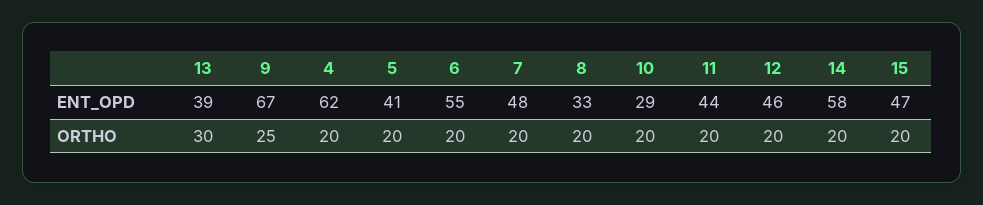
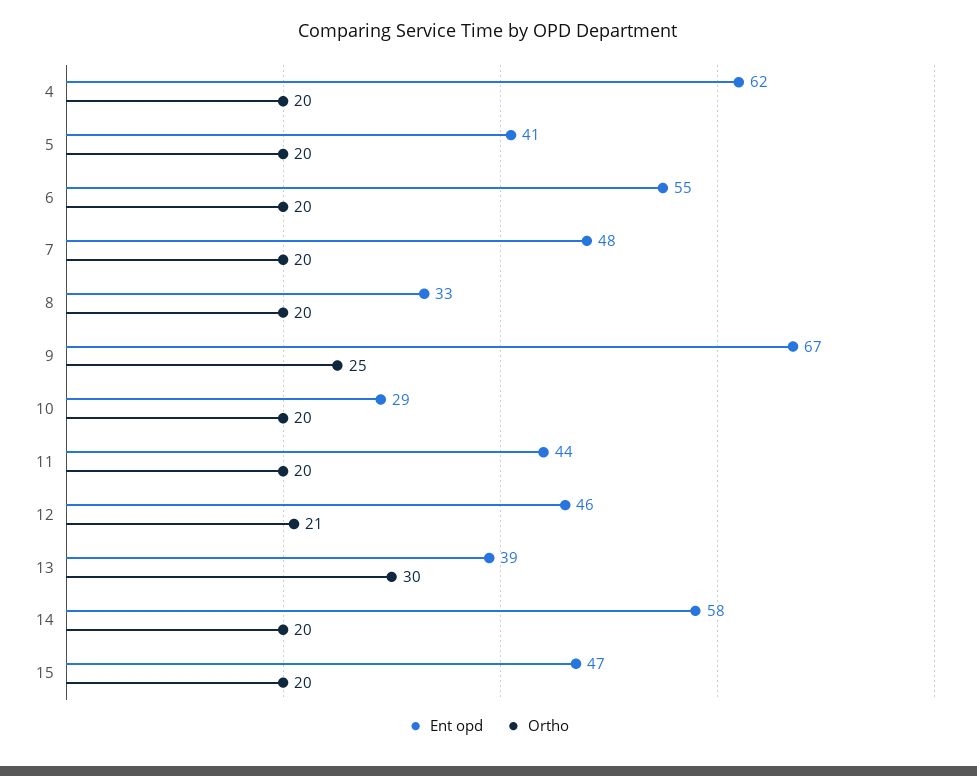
  {
    "ENT_OPD": {
      "13": 39,
      "9": 67,
      "4": 62,
      "5": 41,
      "6": 55,
      "7": 48,
      "8": 33,
      "10": 29,
      "11": 44,
      "12": 46,
      "14": 58,
      "15": 47
    },
    "ORTHO": {
      "13": 30,
      "9": 25,
      "4": 20,
      "5": 20,
      "6": 20,
      "7": 20,
      "8": 20,
      "10": 20,
      "11": 20,
-     "12": 20,
+     "12": 21,
      "14": 20,
      "15": 20
    }
  }

